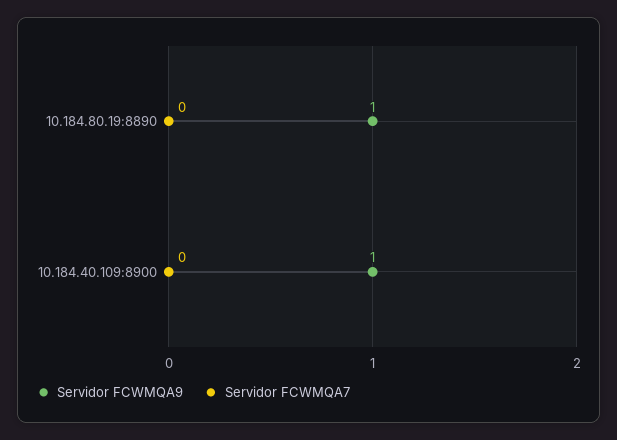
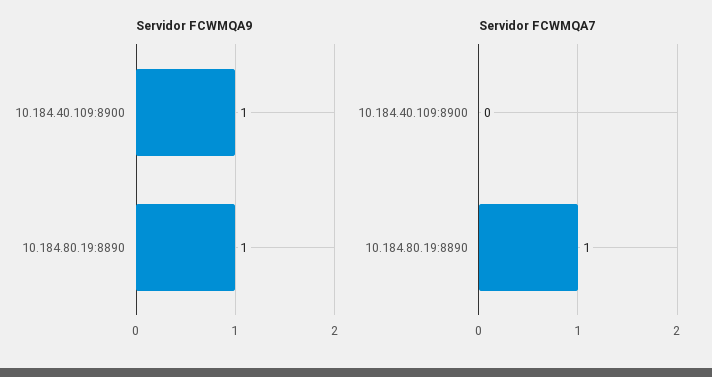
  {
    "Servidor FCWMQA9": {
      "10.184.80.19:8890": 1,
      "10.184.40.109:8900": 1
    },
    "Servidor FCWMQA7": {
-     "10.184.80.19:8890": 0,
+     "10.184.80.19:8890": 1,
      "10.184.40.109:8900": 0
    }
  }

